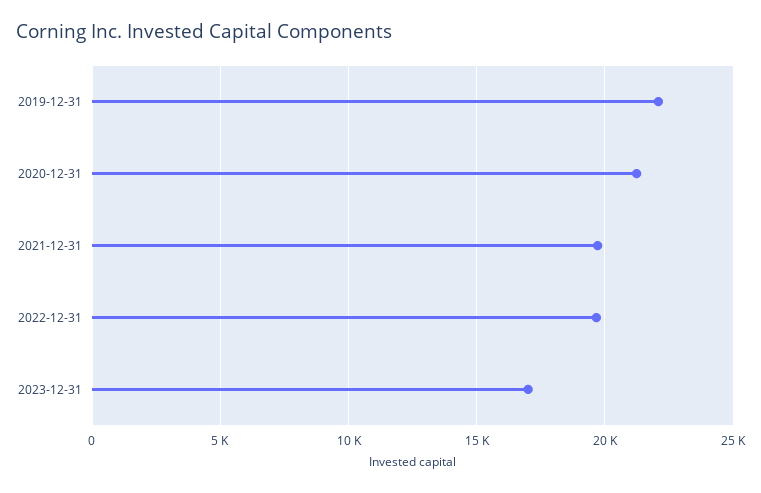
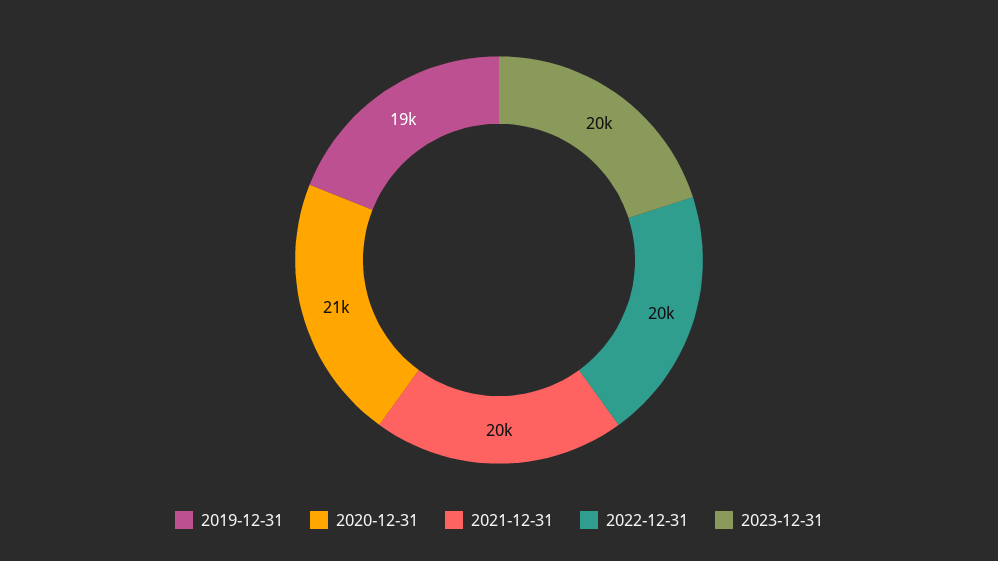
  {
-   "2019-12-31": 22000,
+   "2019-12-31": 19000,
    "2020-12-31": 21000,
    "2021-12-31": 20000,
    "2022-12-31": 20000,
-   "2023-12-31": 17000
+   "2023-12-31": 20000
  }

